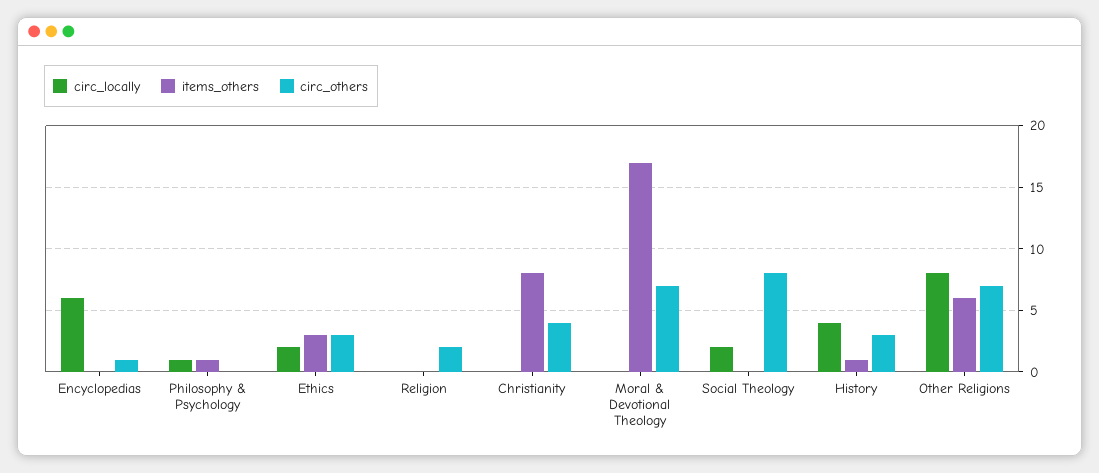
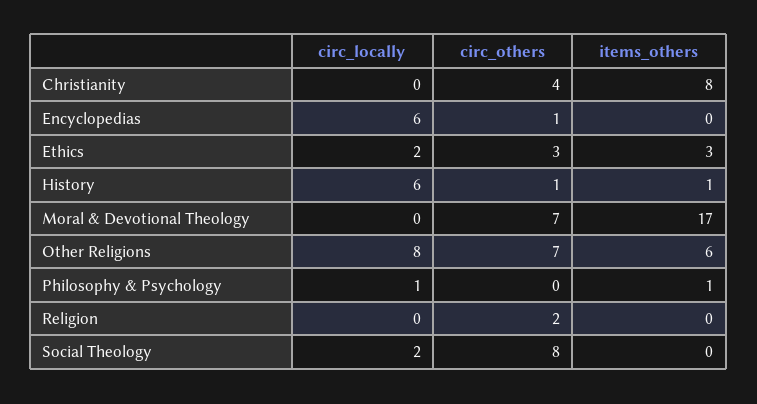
  {
    "circ_locally": {
      "Encyclopedias": 6,
      "Philosophy & Psychology": 1,
      "Ethics": 2,
      "Religion": 0,
      "Christianity": 0,
      "Moral & Devotional Theology": 0,
      "Social Theology": 2,
-     "History": 4,
+     "History": 6,
      "Other Religions": 8
    },
    "items_others": {
      "Encyclopedias": 0,
      "Philosophy & Psychology": 1,
      "Ethics": 3,
      "Religion": 0,
      "Christianity": 8,
      "Moral & Devotional Theology": 17,
      "Social Theology": 0,
      "History": 1,
      "Other Religions": 6
    },
    "circ_others": {
      "Encyclopedias": 1,
      "Philosophy & Psychology": 0,
      "Ethics": 3,
      "Religion": 2,
      "Christianity": 4,
      "Moral & Devotional Theology": 7,
      "Social Theology": 8,
-     "History": 3,
+     "History": 1,
      "Other Religions": 7
    }
  }

